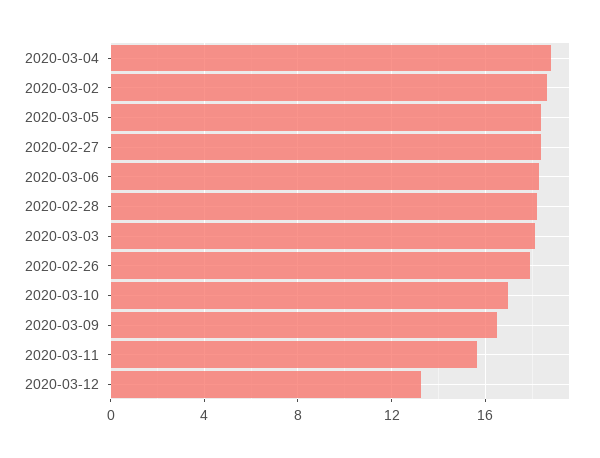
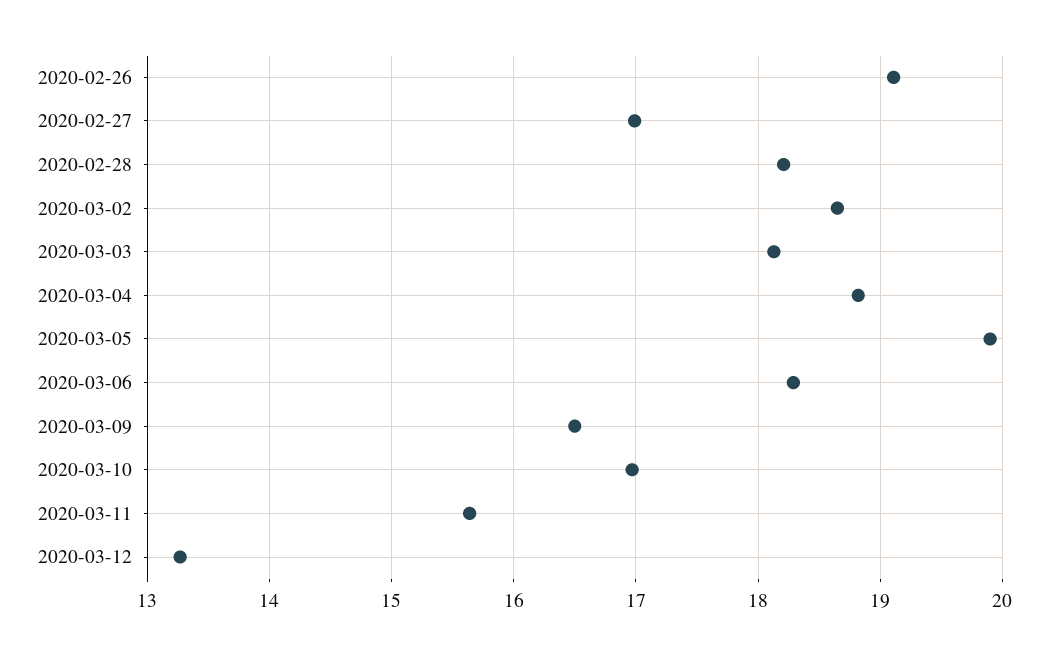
  {
    "2020-03-04": 18.8,
    "2020-03-02": 18.7,
-   "2020-03-05": 18.5,
+   "2020-03-05": 19.9,
-   "2020-02-27": 18.5,
+   "2020-02-27": 17,
    "2020-03-06": 18.3,
    "2020-02-28": 18.2,
    "2020-03-03": 18.1,
-   "2020-02-26": 18,
+   "2020-02-26": 19.1,
    "2020-03-10": 17,
    "2020-03-09": 16.5,
    "2020-03-11": 15.6,
    "2020-03-12": 13.3
  }

